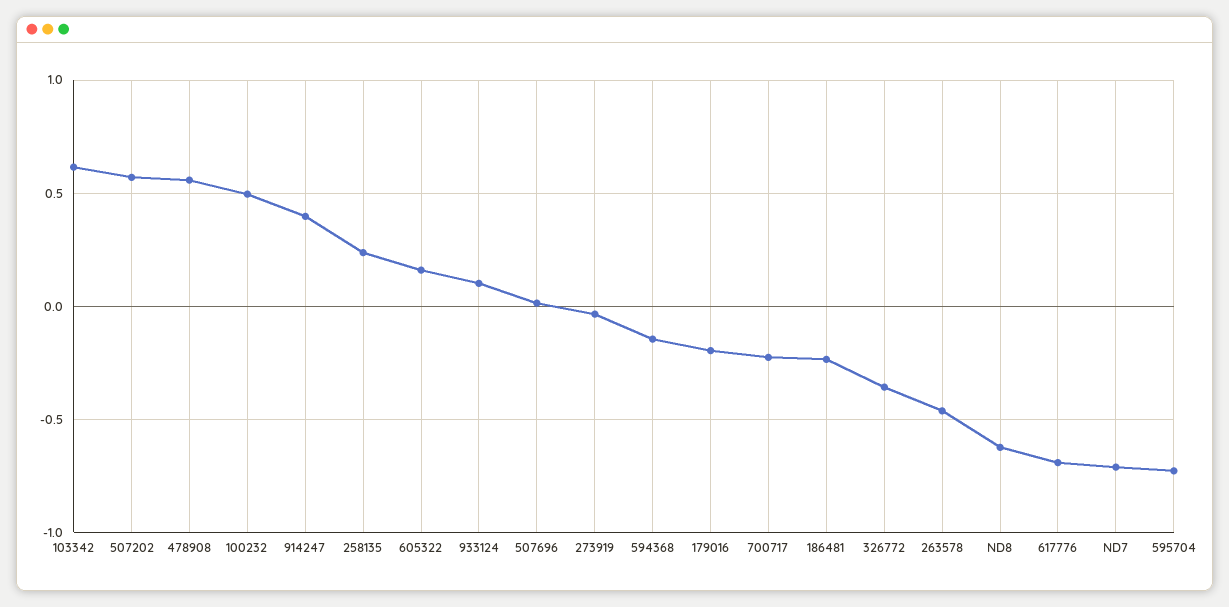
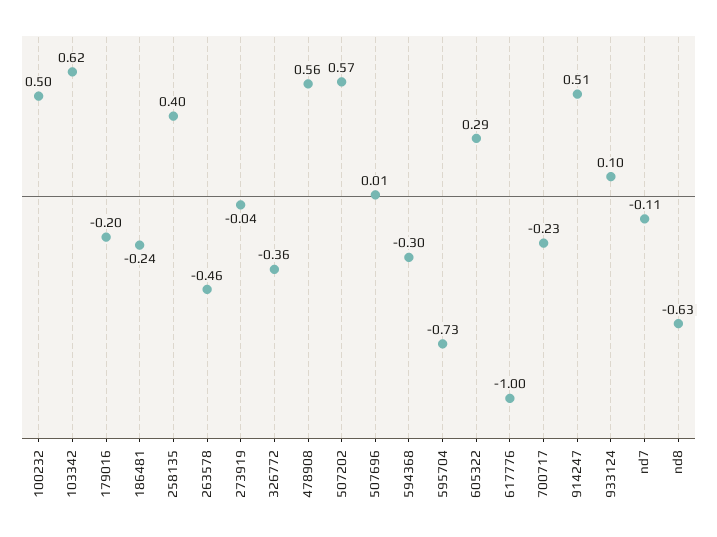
  {
    "103342": 0.62,
    "507202": 0.57,
    "478908": 0.56,
    "100232": 0.5,
-   "914247": 0.4,
+   "914247": 0.51,
-   "258135": 0.25,
+   "258135": 0.4,
-   "605322": 0.15,
+   "605322": 0.29,
    "933124": 0.1,
    "507696": 0.01,
    "273919": -0.04,
-   "594368": -0.15,
+   "594368": -0.3,
    "179016": -0.2,
    "700717": -0.23,
    "186481": -0.24,
    "326772": -0.36,
    "263578": -0.46,
    "ND8": -0.63,
-   "617776": -0.7,
+   "617776": -1,
-   "ND7": -0.7,
+   "ND7": -0.11,
    "595704": -0.73
  }

